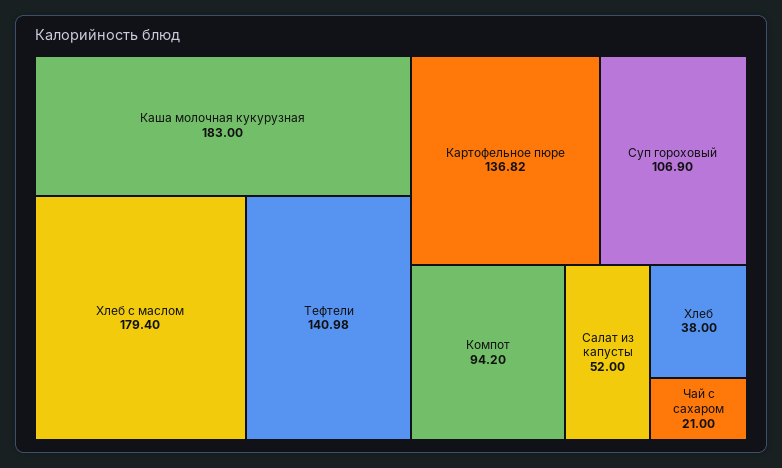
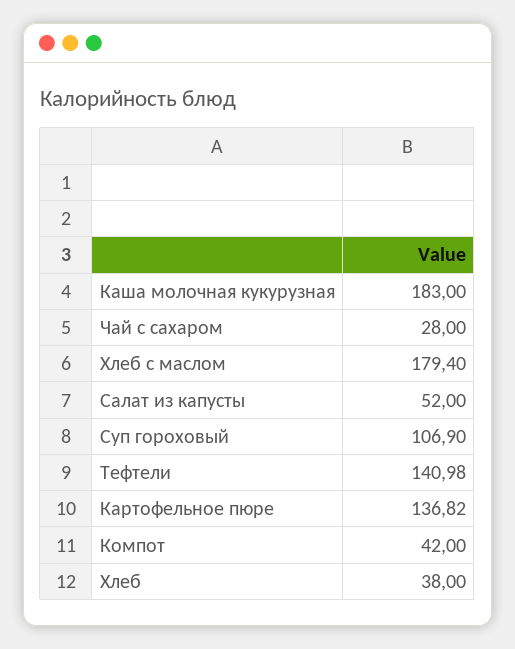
  {
    "Каша молочная кукурузная": 183,
    "Хлеб с маслом": 179.4,
    "Тефтели": 140.98,
    "Картофельное пюре": 136.82,
    "Суп гороховый": 106.9,
-   "Компот": 94.2,
+   "Компот": 42,
    "Салат из капусты": 52,
    "Хлеб": 38,
-   "Чай с сахаром": 21
+   "Чай с сахаром": 28
  }

